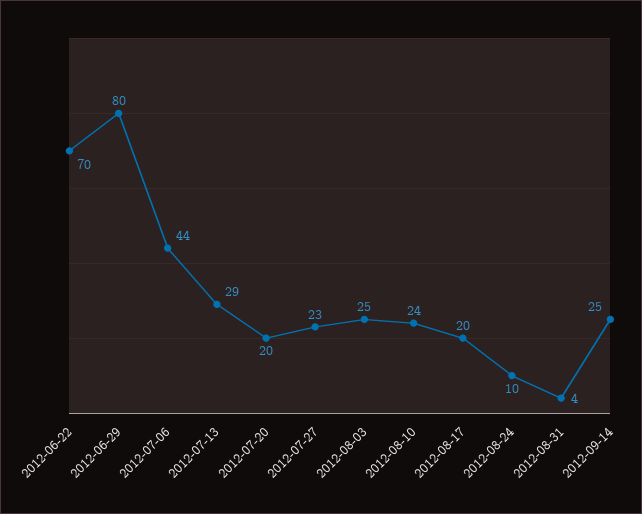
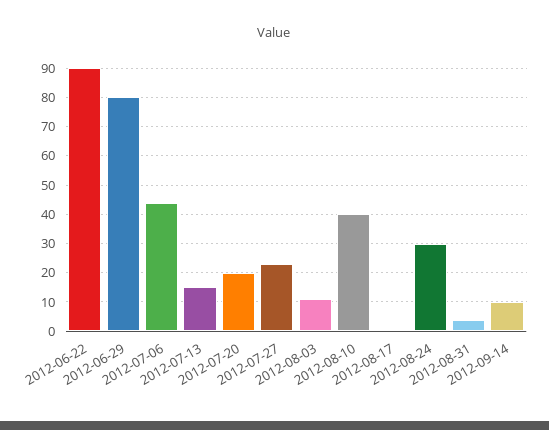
  {
-   "2012-06-22": 70,
+   "2012-06-22": 90,
    "2012-06-29": 80,
    "2012-07-06": 44,
-   "2012-07-13": 29,
+   "2012-07-13": 15,
    "2012-07-20": 20,
    "2012-07-27": 23,
-   "2012-08-03": 25,
+   "2012-08-03": 10,
-   "2012-08-10": 24,
+   "2012-08-10": 40,
-   "2012-08-17": 20,
+   "2012-08-17": 0,
-   "2012-08-24": 10,
+   "2012-08-24": 30,
    "2012-08-31": 4,
-   "2012-09-14": 25
+   "2012-09-14": 10
  }

